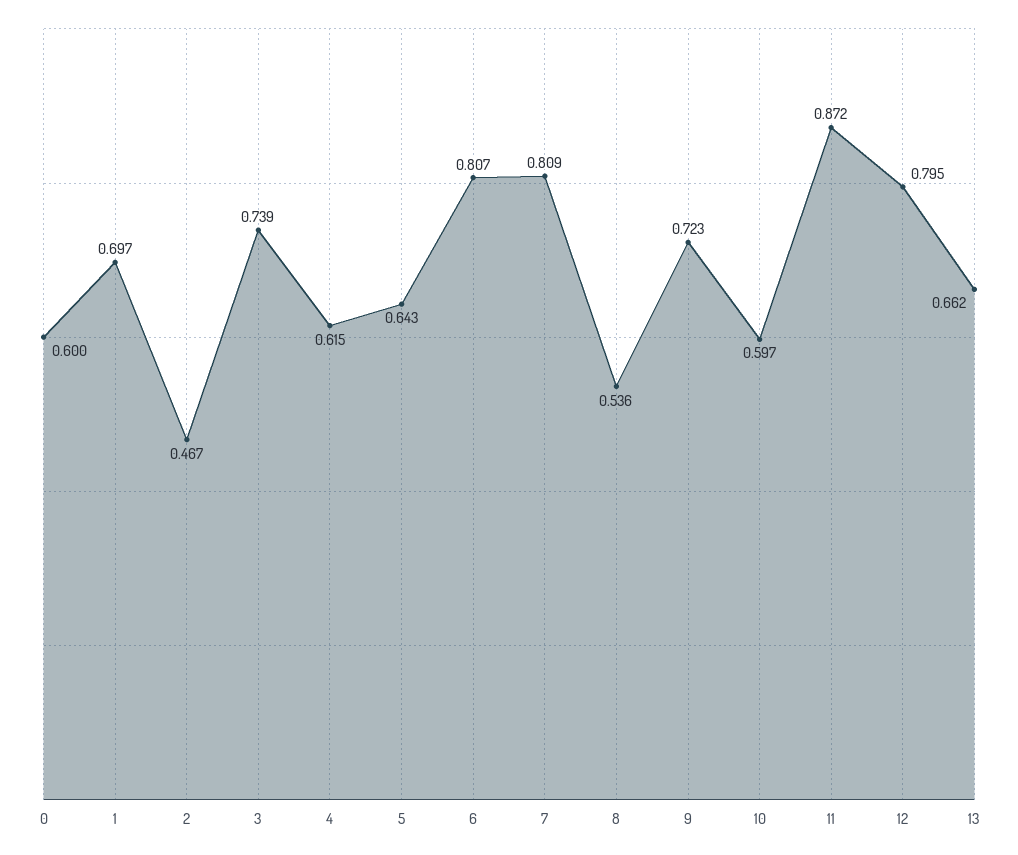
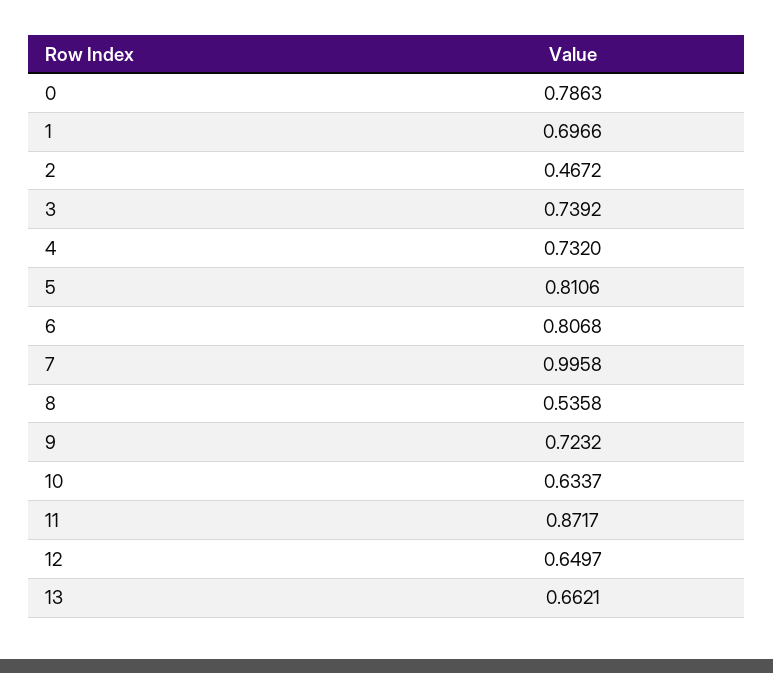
  {
-   "0": 0.6,
+   "0": 0.7863,
    "1": 0.6966,
    "2": 0.4672,
    "3": 0.7392,
-   "4": 0.615,
+   "4": 0.732,
-   "5": 0.643,
+   "5": 0.8106,
    "6": 0.8068,
-   "7": 0.809,
+   "7": 0.9958,
    "8": 0.5358,
    "9": 0.7232,
-   "10": 0.597,
+   "10": 0.6337,
    "11": 0.8717,
-   "12": 0.795,
+   "12": 0.6497,
    "13": 0.6621
  }

